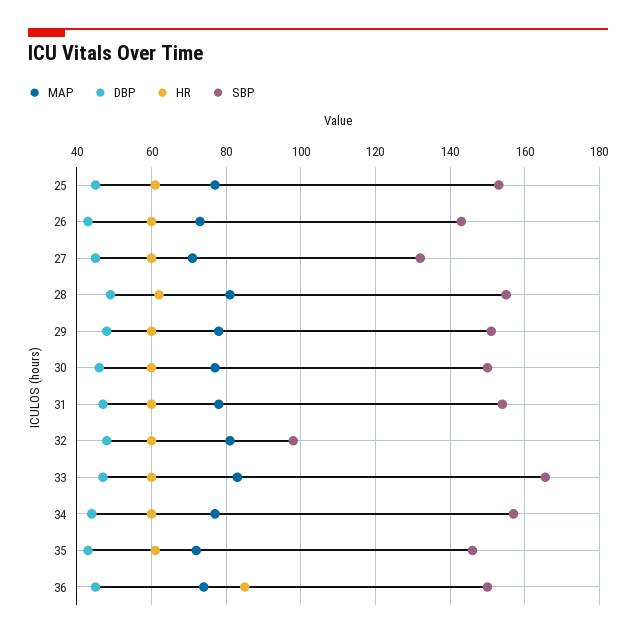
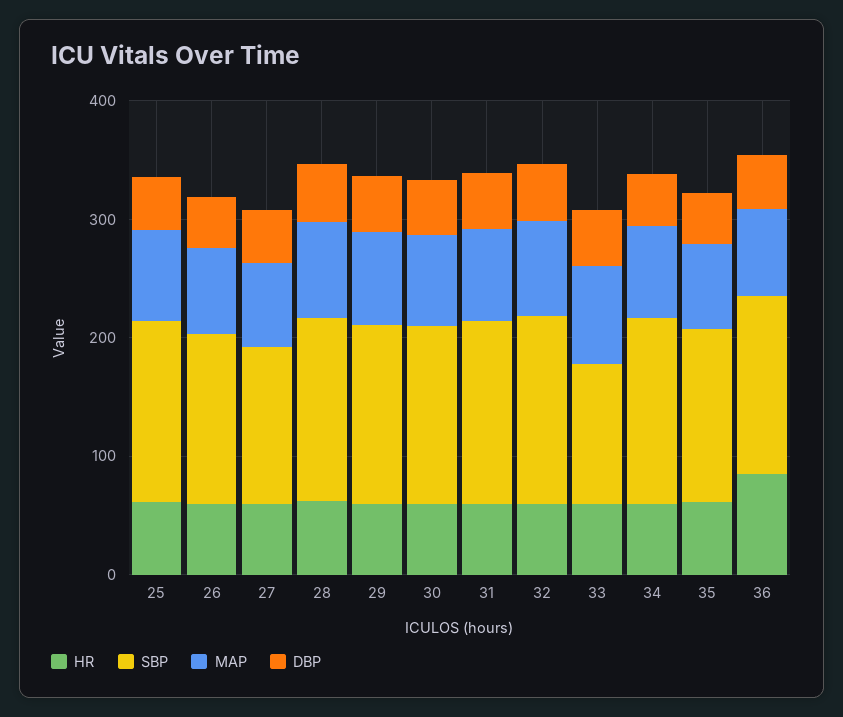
  {
    "MAP": {
      "25": 78,
      "26": 74,
      "27": 72,
      "28": 82,
      "29": 78,
      "30": 78,
      "31": 78,
      "32": 82,
      "33": 84,
      "34": 78,
      "35": 72,
      "36": 74
    },
    "DBP": {
      "25": 46,
      "26": 44,
      "27": 46,
      "28": 50,
      "29": 48,
      "30": 46,
      "31": 48,
      "32": 48,
      "33": 48,
      "34": 44,
      "35": 44,
      "36": 46
    },
    "HR": {
      "25": 62,
      "26": 60,
      "27": 60,
      "28": 62,
      "29": 60,
      "30": 60,
      "31": 60,
      "32": 60,
      "33": 60,
      "34": 60,
      "35": 62,
      "36": 86
    },
    "SBP": {
      "25": 154,
      "26": 144,
      "27": 132,
      "28": 156,
      "29": 152,
      "30": 150,
      "31": 154,
-     "32": 98,
+     "32": 160,
-     "33": 166,
+     "33": 120,
      "34": 158,
      "35": 146,
      "36": 150
    }
  }

